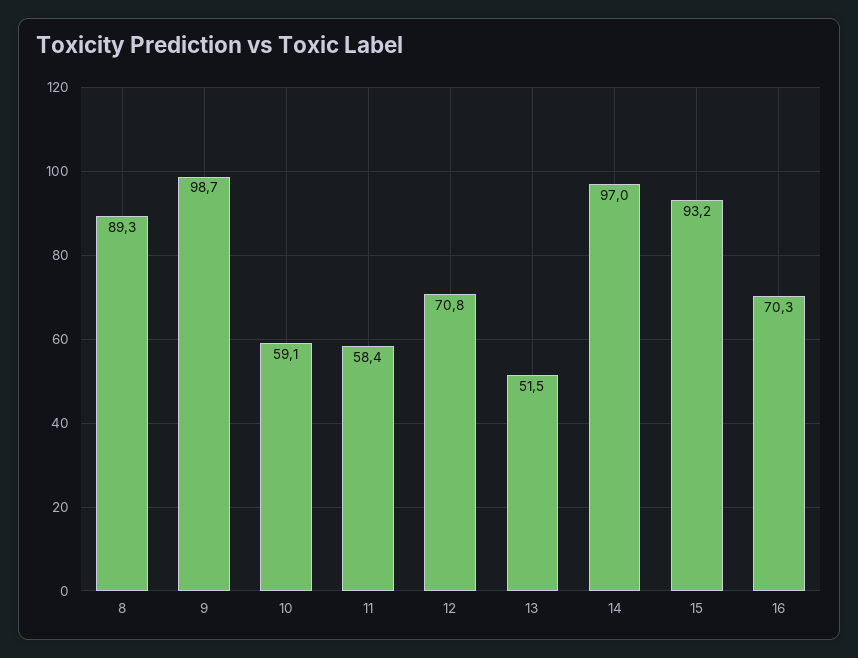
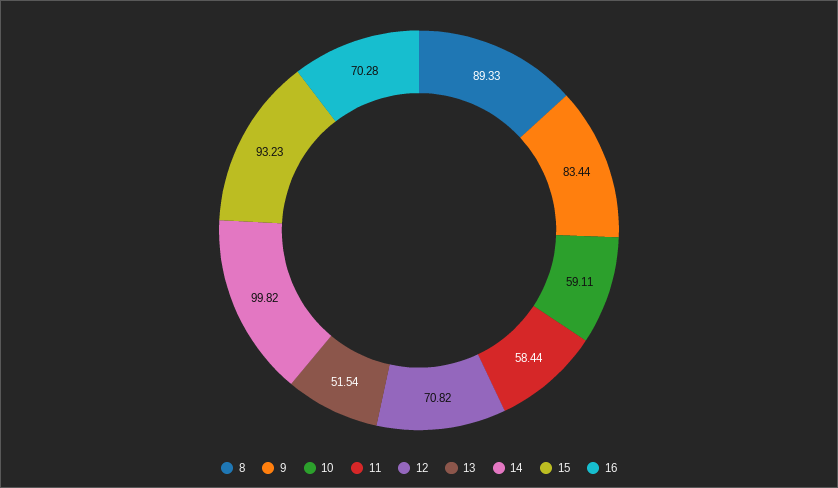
  {
    "8": 89.33,
-   "9": 98.7,
+   "9": 83.44,
    "10": 59.11,
    "11": 58.44,
    "12": 70.82,
    "13": 51.54,
-   "14": 97,
+   "14": 99.82,
    "15": 93.23,
    "16": 70.28
  }

